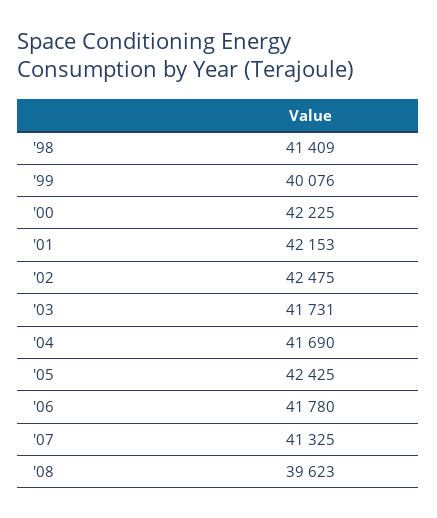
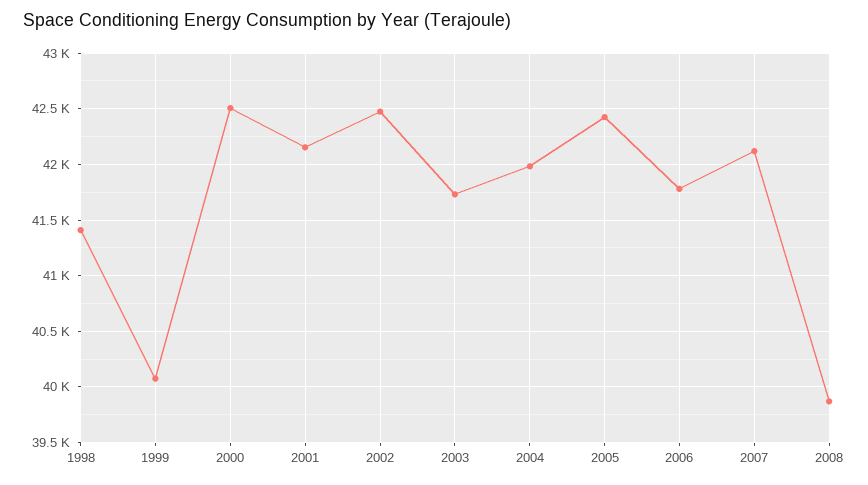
  {
    "'98": 41409,
    "'99": 40076,
-   "'00": 42225,
+   "'00": 42500,
    "'01": 42153,
    "'02": 42475,
    "'03": 41731,
-   "'04": 41690,
+   "'04": 42000,
    "'05": 42425,
    "'06": 41780,
-   "'07": 41325,
+   "'07": 42100,
-   "'08": 39623
+   "'08": 39900
  }

